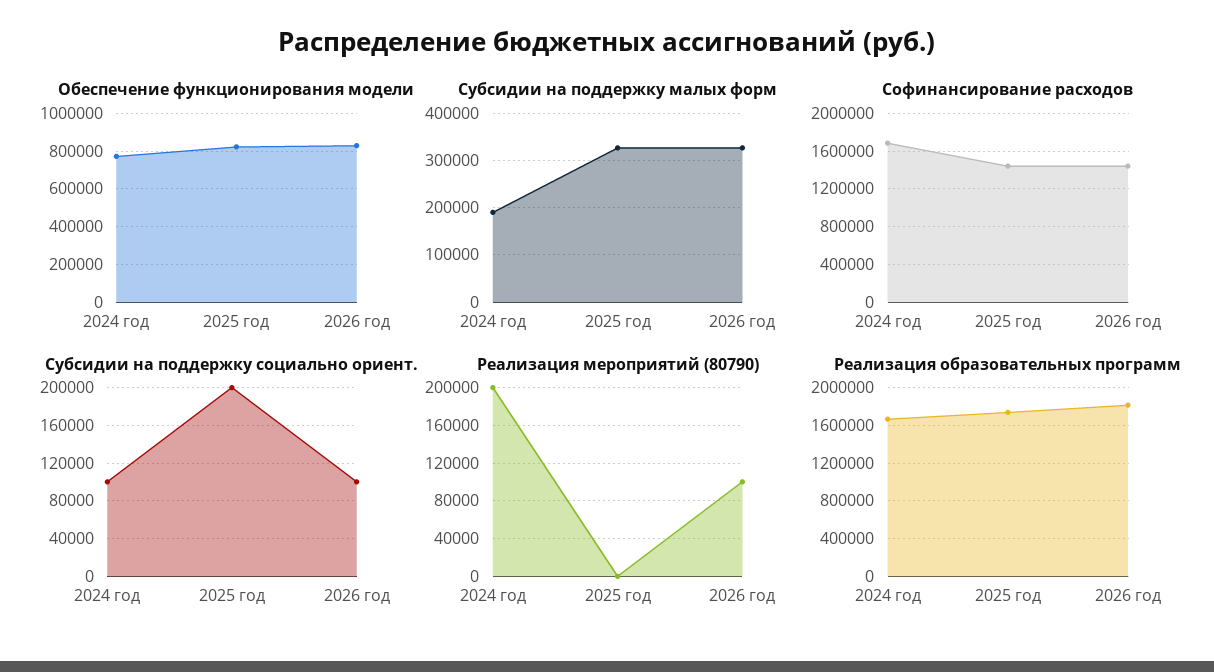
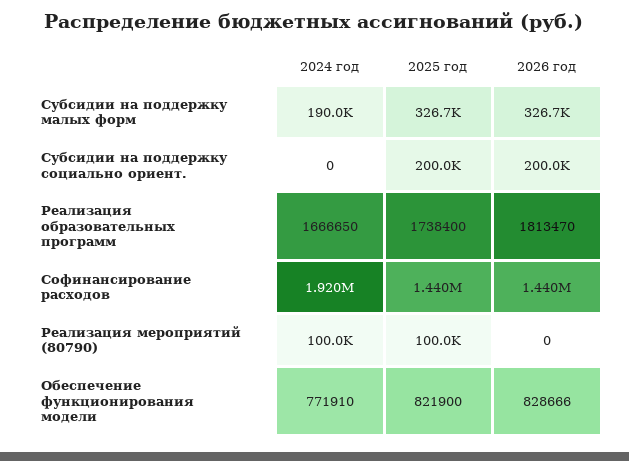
  {
    "Обеспечение функционирования модели": {
      "2024 год": 771910,
      "2025 год": 821900,
      "2026 год": 828666
    },
    "Субсидии на поддержку малых форм": {
      "2024 год": 190000,
      "2025 год": 326700,
      "2026 год": 326700
    },
    "Софинансирование расходов": {
-     "2024 год": 1700000,
+     "2024 год": 1920000,
      "2025 год": 1440000,
      "2026 год": 1440000
    },
    "Субсидии на поддержку социально ориент.": {
-     "2024 год": 100000,
+     "2024 год": 0,
      "2025 год": 200000,
-     "2026 год": 100000
+     "2026 год": 200000
    },
    "Реализация мероприятий (80790)": {
-     "2024 год": 200000,
+     "2024 год": 100000,
-     "2025 год": 0,
+     "2025 год": 100000,
-     "2026 год": 100000
+     "2026 год": 0
    },
    "Реализация образовательных программ": {
      "2024 год": 1666650,
      "2025 год": 1738400,
      "2026 год": 1813470
    }
  }

